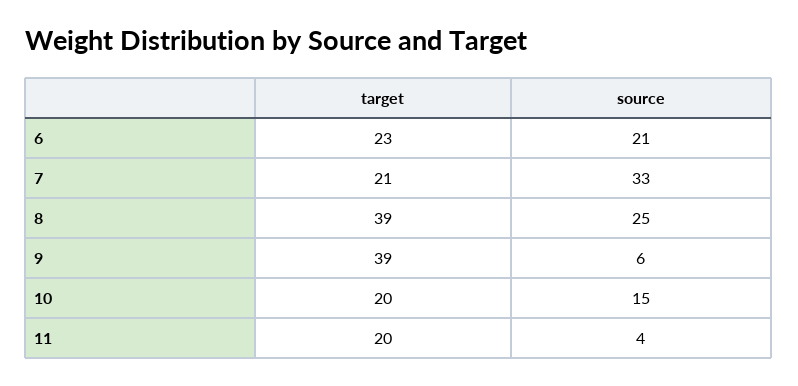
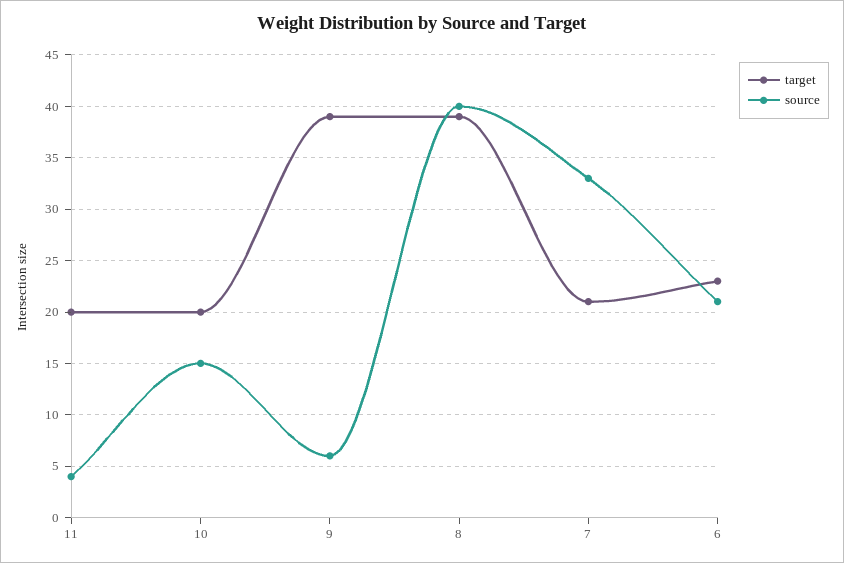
  {
    "target": {
      "6": 23,
      "7": 21,
      "8": 39,
      "9": 39,
      "10": 20,
      "11": 20
    },
    "source": {
      "6": 21,
      "7": 33,
-     "8": 25,
+     "8": 40,
      "9": 6,
      "10": 15,
      "11": 4
    }
  }

